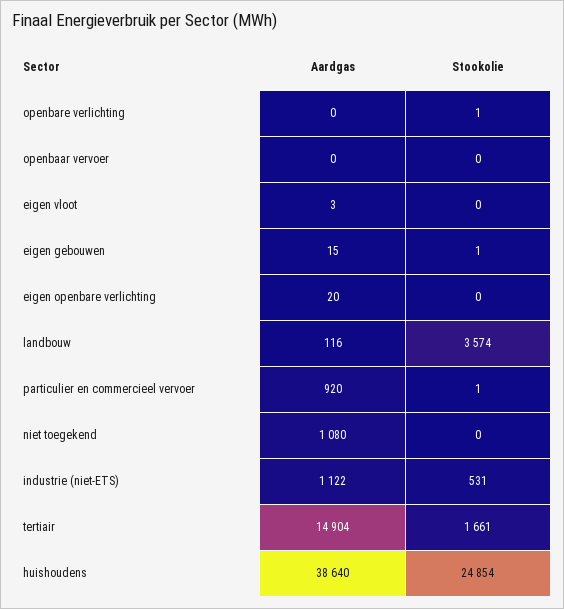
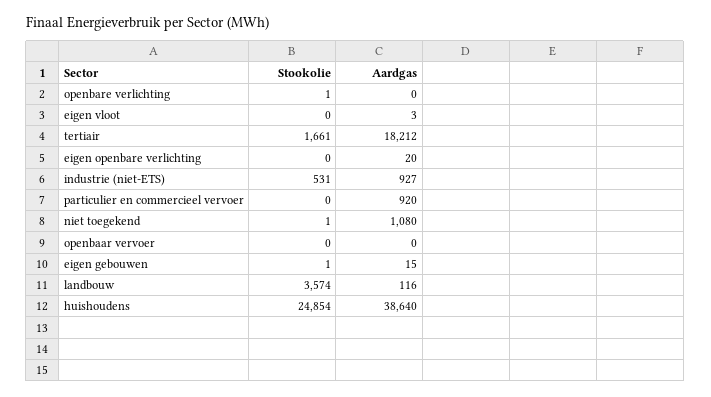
  {
    "Aardgas": {
      "openbare verlichting": 0,
      "openbaar vervoer": 0,
      "eigen vloot": 3,
      "eigen gebouwen": 15,
      "eigen openbare verlichting": 20,
      "landbouw": 116,
      "particulier en commercieel vervoer": 920,
      "niet toegekend": 1080,
-     "industrie (niet-ETS)": 1122,
+     "industrie (niet-ETS)": 927,
-     "tertiair": 14904,
+     "tertiair": 18212,
      "huishoudens": 38640
    },
    "Stookolie": {
      "openbare verlichting": 1,
      "openbaar vervoer": 0,
      "eigen vloot": 0,
      "eigen gebouwen": 1,
      "eigen openbare verlichting": 0,
      "landbouw": 3574,
-     "particulier en commercieel vervoer": 1,
+     "particulier en commercieel vervoer": 0,
-     "niet toegekend": 0,
+     "niet toegekend": 1,
      "industrie (niet-ETS)": 531,
      "tertiair": 1661,
      "huishoudens": 24854
    }
  }

